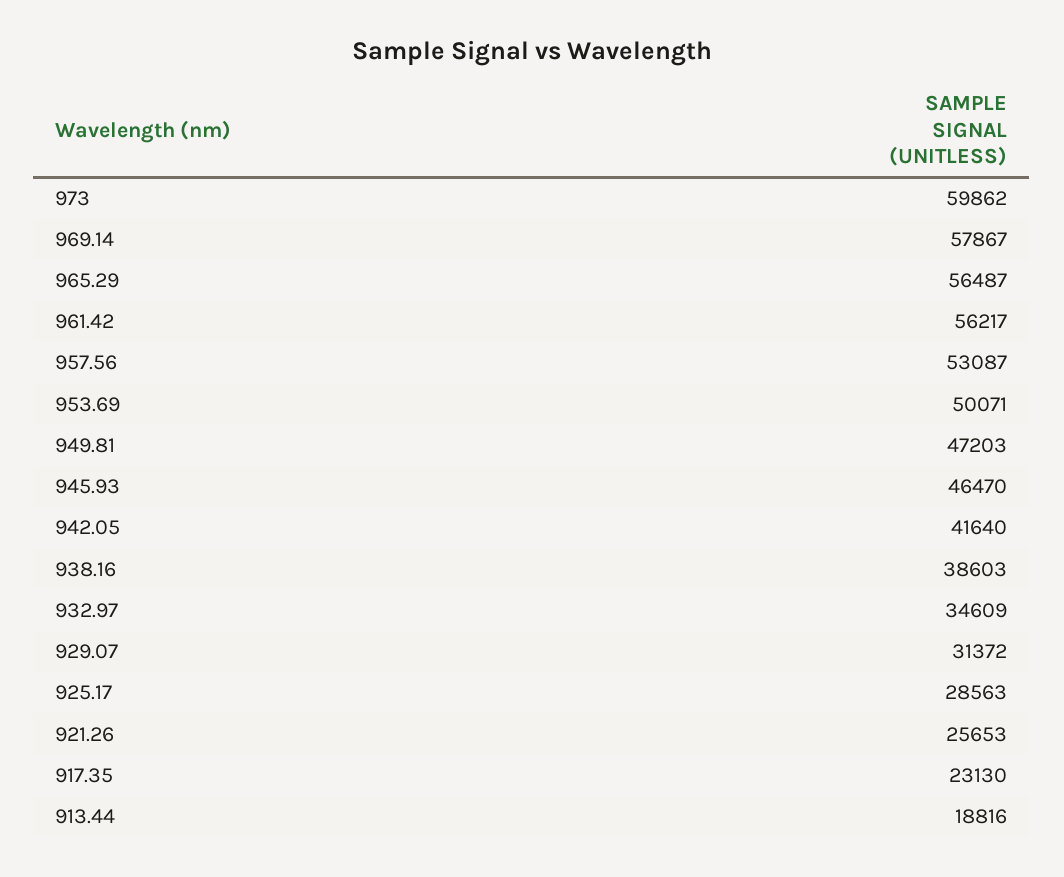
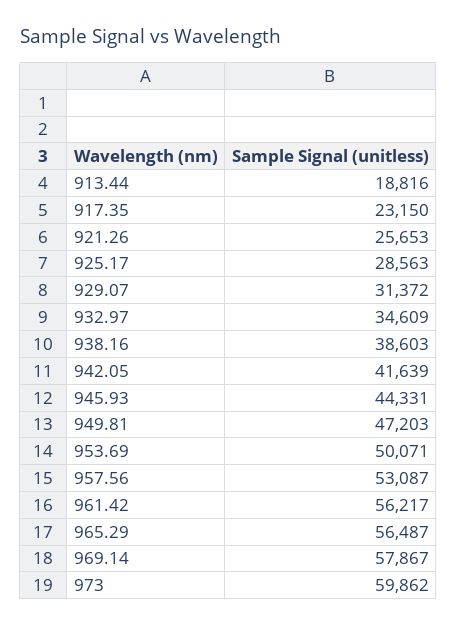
  {
    "973": 59862,
    "969.14": 57867,
    "965.29": 56487,
    "961.42": 56217,
    "957.56": 53087,
    "953.69": 50071,
    "949.81": 47203,
-   "945.93": 46470,
+   "945.93": 44331,
-   "942.05": 41640,
+   "942.05": 41639,
    "938.16": 38603,
    "932.97": 34609,
    "929.07": 31372,
    "925.17": 28563,
    "921.26": 25653,
-   "917.35": 23130,
+   "917.35": 23150,
    "913.44": 18816
  }

